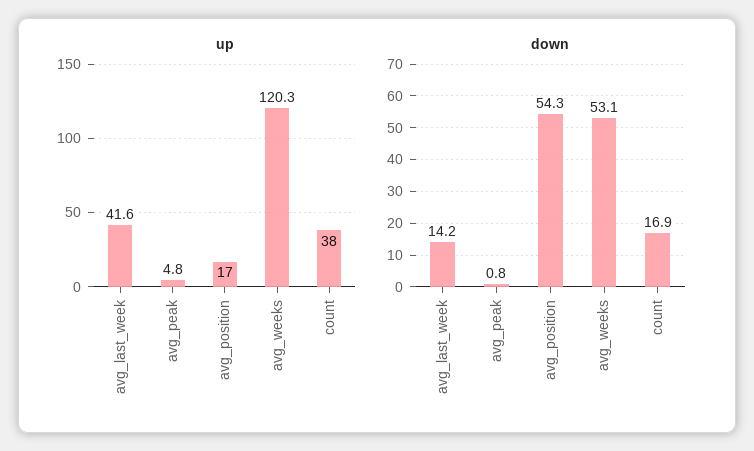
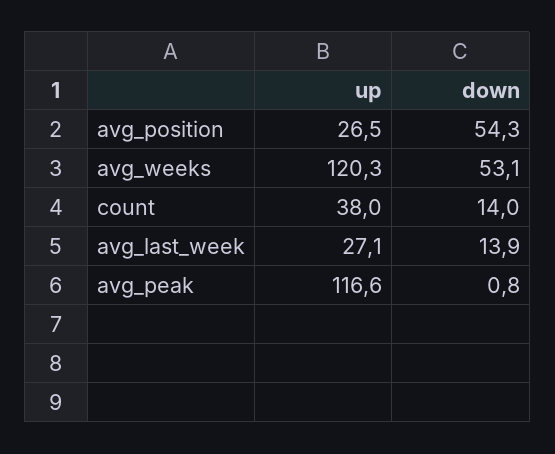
  {
    "up": {
-     "avg_last_week": 41.6,
+     "avg_last_week": 27.1,
-     "avg_peak": 4.8,
+     "avg_peak": 116.6,
-     "avg_position": 17,
+     "avg_position": 26.5,
      "avg_weeks": 120.3,
      "count": 38
    },
    "down": {
-     "avg_last_week": 14.2,
+     "avg_last_week": 13.9,
      "avg_peak": 0.8,
      "avg_position": 54.3,
      "avg_weeks": 53.1,
-     "count": 16.9
+     "count": 14
    }
  }

